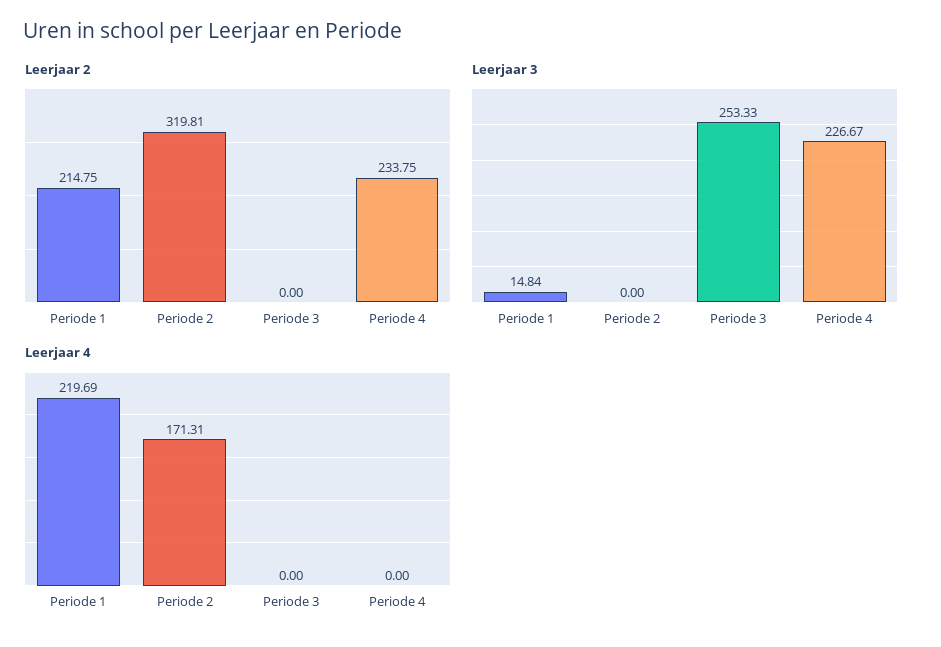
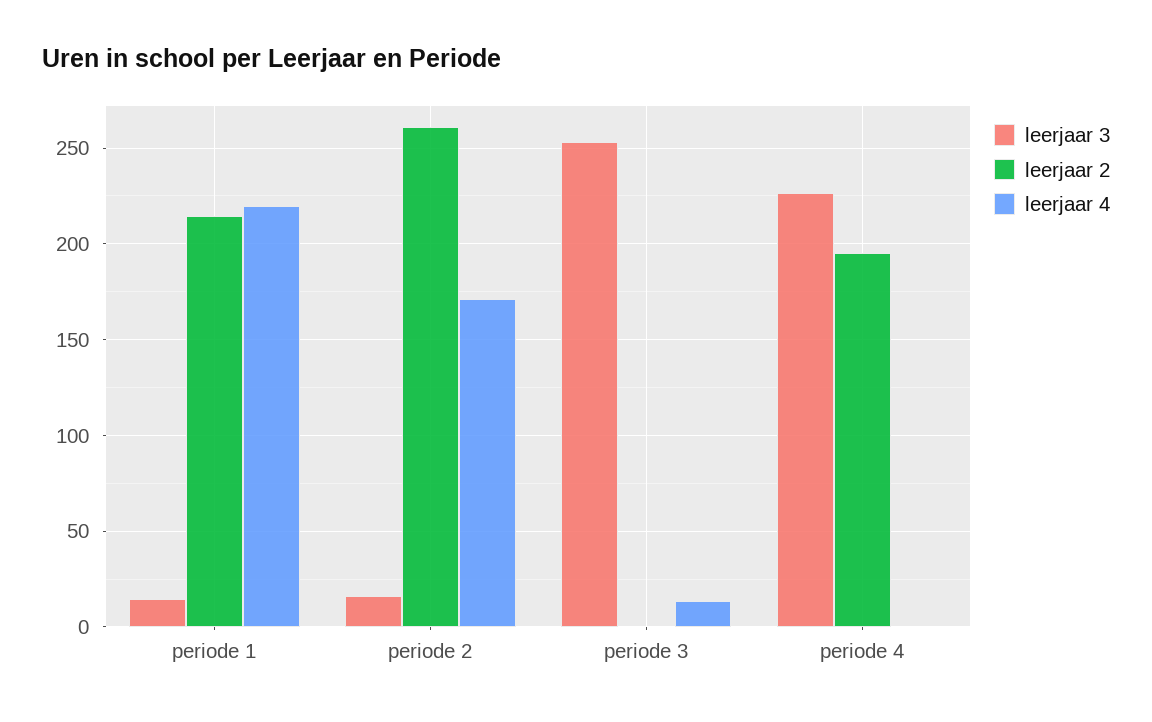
  {
    "Leerjaar 2": {
      "Periode 1": 214.75,
-     "Periode 2": 319.81,
+     "Periode 2": 260,
      "Periode 3": 0,
-     "Periode 4": 233.75
+     "Periode 4": 195
    },
    "Leerjaar 3": {
      "Periode 1": 14.84,
-     "Periode 2": 0,
+     "Periode 2": 15,
      "Periode 3": 253.33,
      "Periode 4": 226.67
    },
    "Leerjaar 4": {
      "Periode 1": 219.69,
      "Periode 2": 171.31,
-     "Periode 3": 0,
+     "Periode 3": 15,
      "Periode 4": 0
    }
  }

